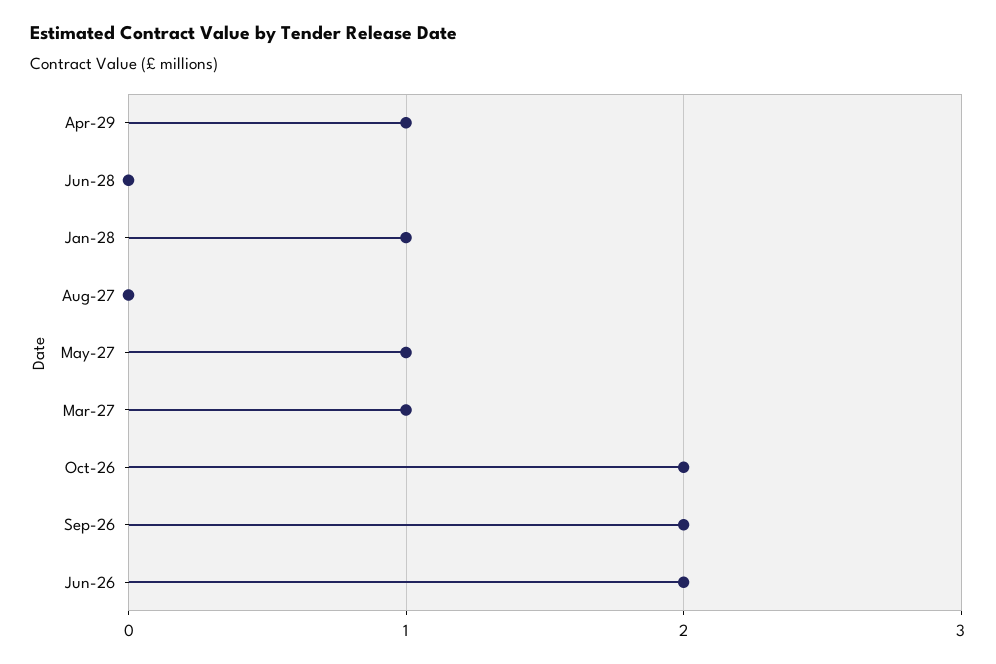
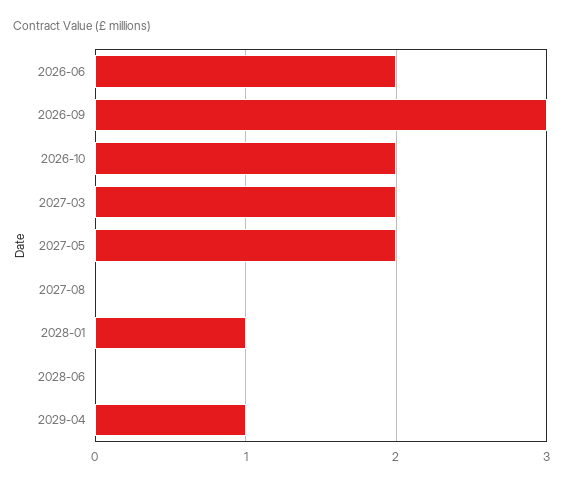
  {
    "Apr-29": 1,
    "Jun-28": 0,
    "Jan-28": 1,
    "Aug-27": 0,
-   "May-27": 1,
+   "May-27": 2,
-   "Mar-27": 1,
+   "Mar-27": 2,
    "Oct-26": 2,
-   "Sep-26": 2,
+   "Sep-26": 3,
    "Jun-26": 2
  }

